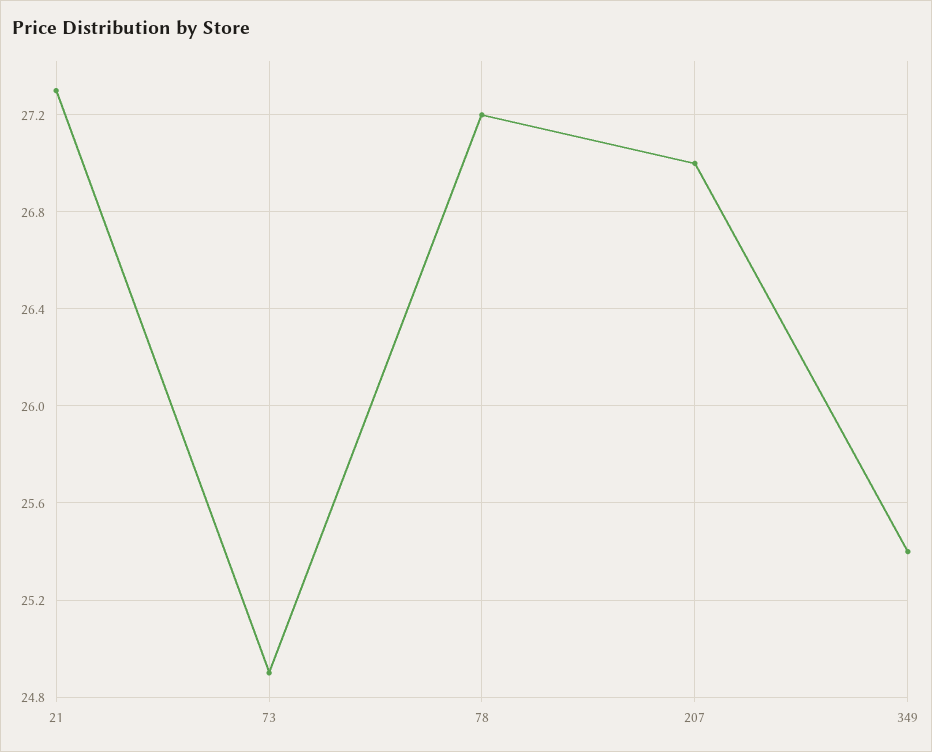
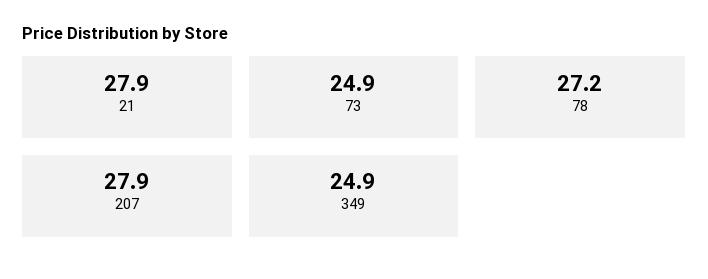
  {
-   "21": 27.3,
+   "21": 27.9,
    "73": 24.9,
    "78": 27.2,
-   "207": 27,
+   "207": 27.9,
-   "349": 25.4
+   "349": 24.9
  }

